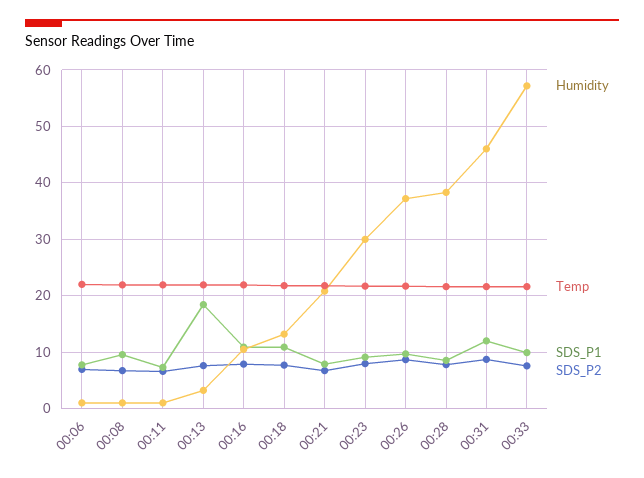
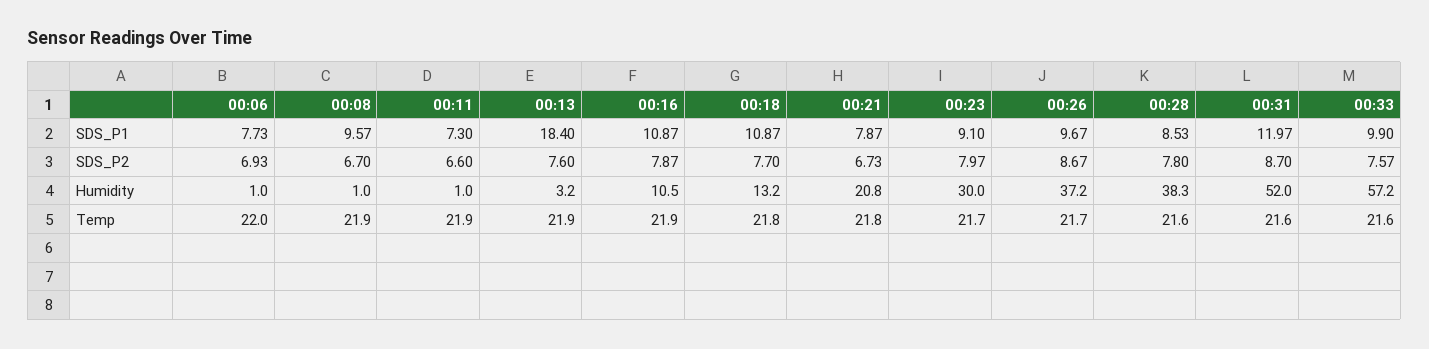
  {
    "Humidity": {
      "00:06": 1,
      "00:08": 1,
      "00:11": 1,
      "00:13": 3.2,
      "00:16": 10.5,
      "00:18": 13.2,
      "00:21": 20.8,
      "00:23": 30,
      "00:26": 37.2,
      "00:28": 38.3,
-     "00:31": 46,
+     "00:31": 52,
      "00:33": 57.2
    },
    "Temp": {
      "00:06": 22,
      "00:08": 21.9,
      "00:11": 21.9,
      "00:13": 21.9,
      "00:16": 21.9,
      "00:18": 21.8,
      "00:21": 21.8,
      "00:23": 21.7,
      "00:26": 21.7,
      "00:28": 21.6,
      "00:31": 21.6,
      "00:33": 21.6
    },
    "SDS_P1": {
      "00:06": 7.73,
      "00:08": 9.57,
      "00:11": 7.3,
      "00:13": 18.4,
      "00:16": 10.87,
      "00:18": 10.87,
      "00:21": 7.87,
      "00:23": 9.1,
      "00:26": 9.67,
      "00:28": 8.53,
      "00:31": 11.97,
      "00:33": 9.9
    },
    "SDS_P2": {
      "00:06": 6.93,
      "00:08": 6.7,
      "00:11": 6.6,
      "00:13": 7.6,
      "00:16": 7.87,
      "00:18": 7.7,
      "00:21": 6.73,
      "00:23": 7.97,
      "00:26": 8.67,
      "00:28": 7.8,
      "00:31": 8.7,
      "00:33": 7.57
    }
  }

